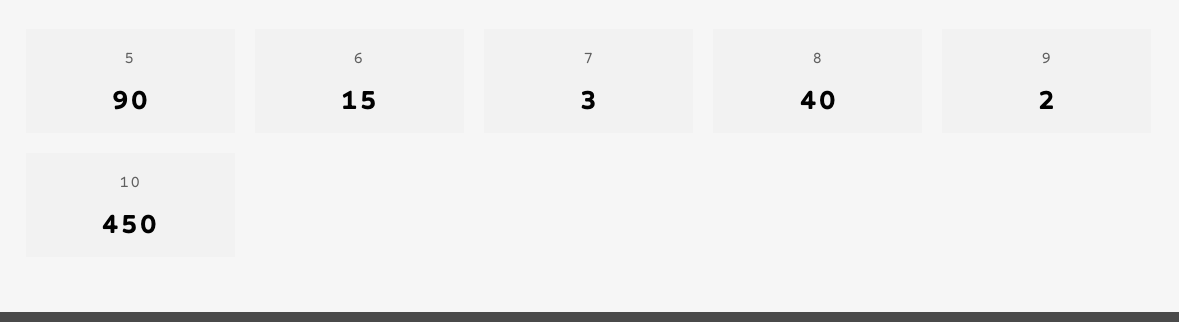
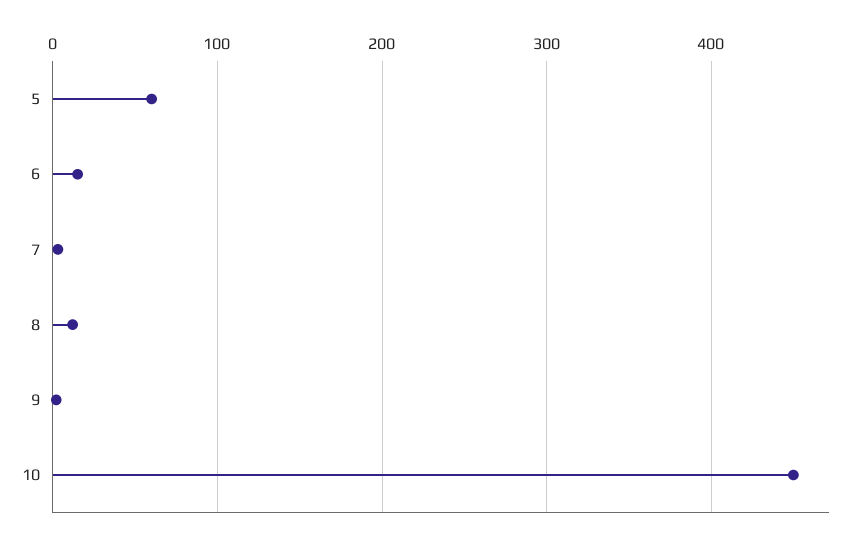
  {
-   "5": 90,
+   "5": 60,
    "6": 15,
    "7": 3,
-   "8": 40,
+   "8": 10,
    "9": 2,
    "10": 450
  }

